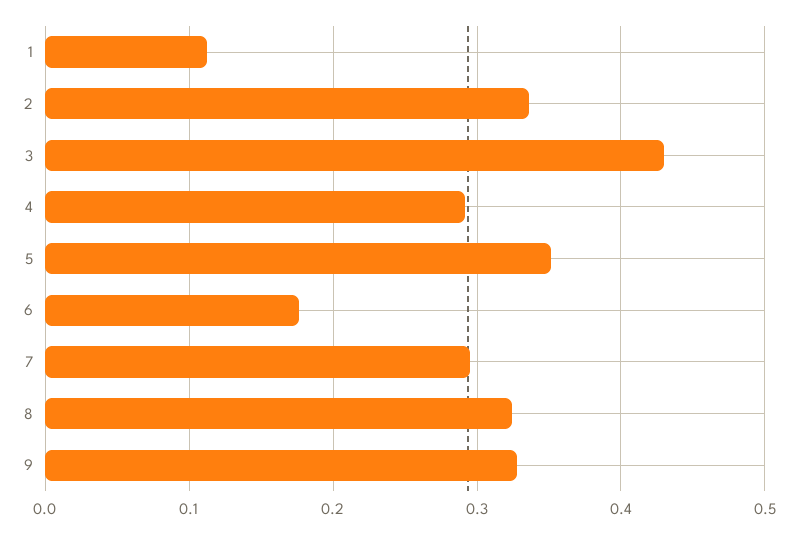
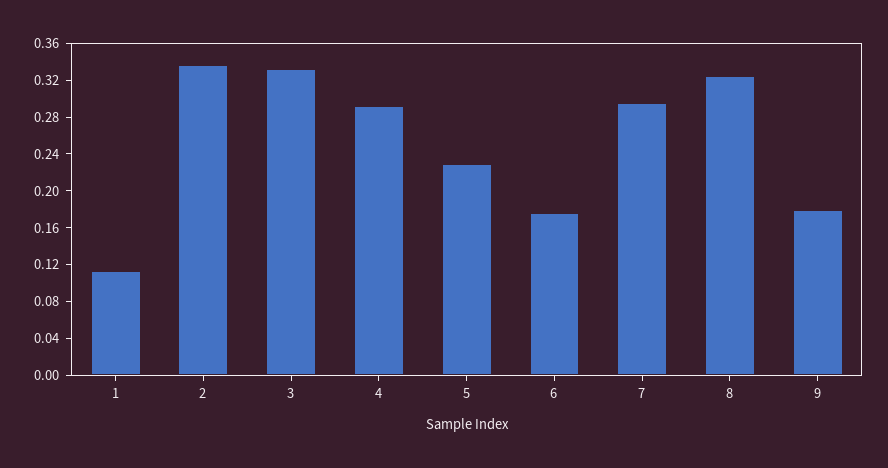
  {
    "1": 0.11,
    "2": 0.34,
-   "3": 0.43,
+   "3": 0.33,
    "4": 0.29,
-   "5": 0.35,
+   "5": 0.23,
    "6": 0.18,
    "7": 0.29,
    "8": 0.32,
-   "9": 0.33
+   "9": 0.18
  }

